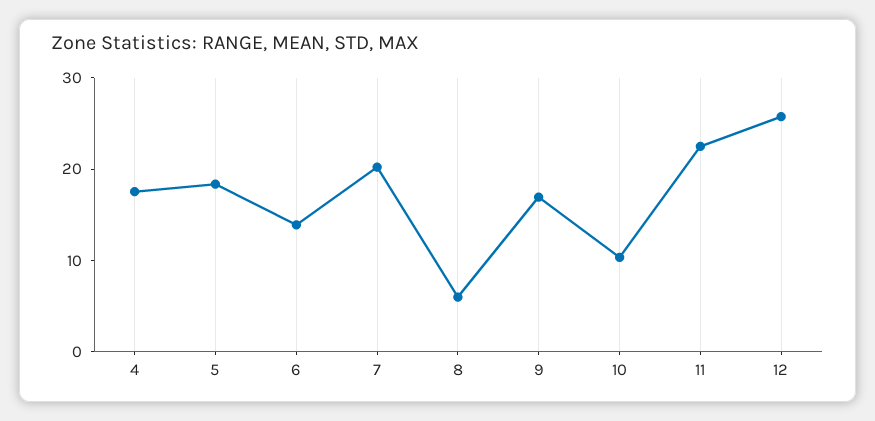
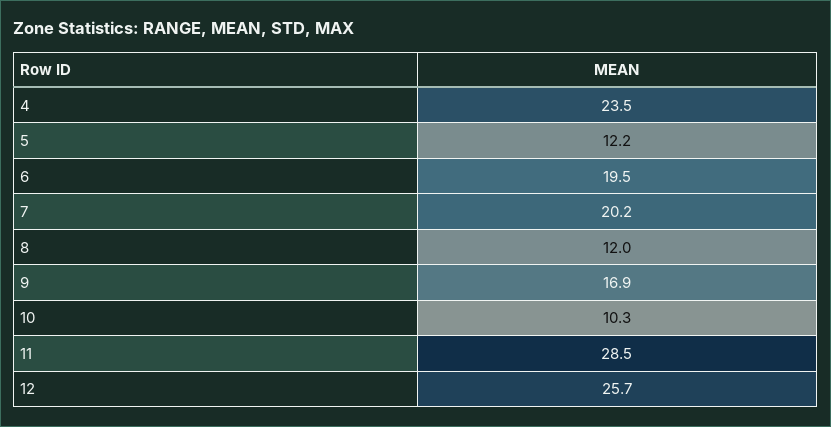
  {
-   "4": 18,
+   "4": 23.5,
-   "5": 18,
+   "5": 12.2,
-   "6": 14,
+   "6": 19.5,
    "7": 20.2,
-   "8": 6,
+   "8": 12,
    "9": 16.9,
    "10": 10.3,
-   "11": 22,
+   "11": 28.5,
    "12": 25.7
  }

